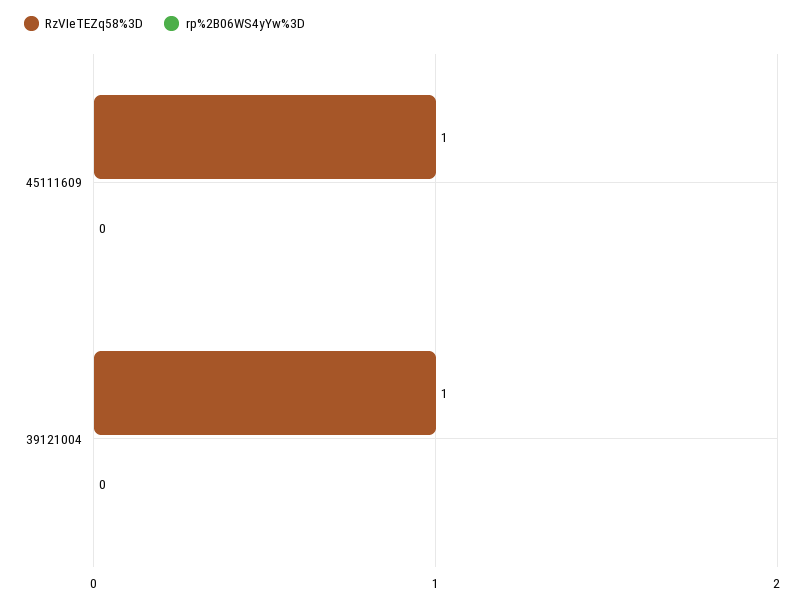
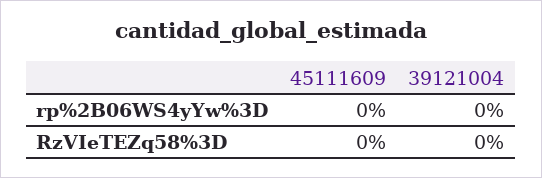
  {
    "RzVIeTEZq58%3D": {
-     "45111609": 1,
+     "45111609": 0,
-     "39121004": 1
+     "39121004": 0
    },
    "rp%2B06WS4yYw%3D": {
      "45111609": 0,
      "39121004": 0
    }
  }

